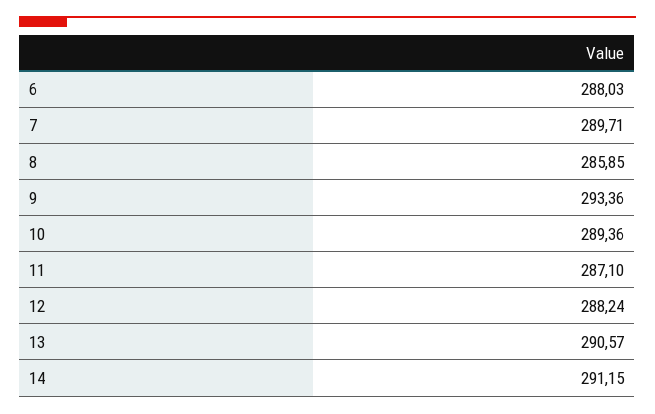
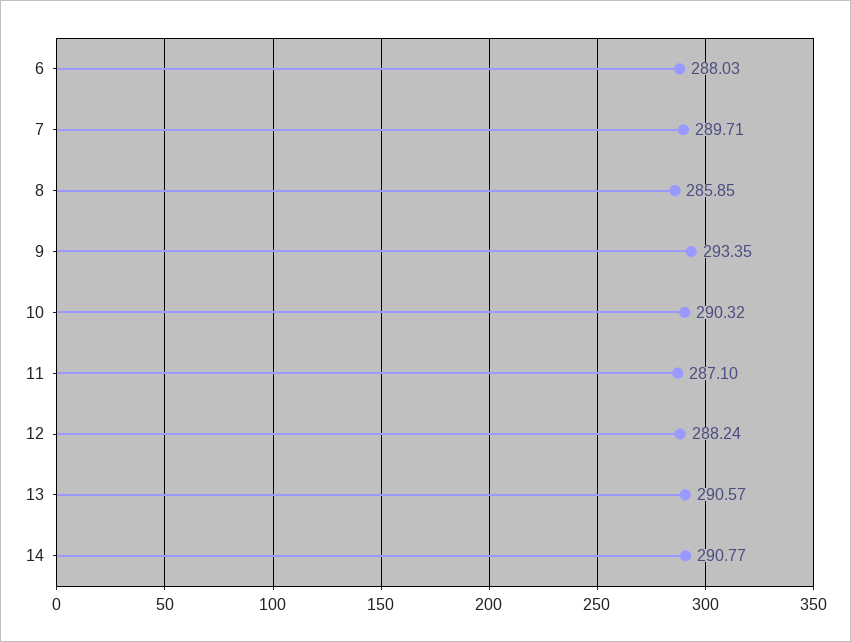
  {
    "6": 288.03,
    "7": 289.71,
    "8": 285.85,
-   "9": 293.36,
+   "9": 293.35,
-   "10": 289.36,
+   "10": 290.32,
    "11": 287.1,
    "12": 288.24,
    "13": 290.57,
-   "14": 291.15
+   "14": 290.77
  }

